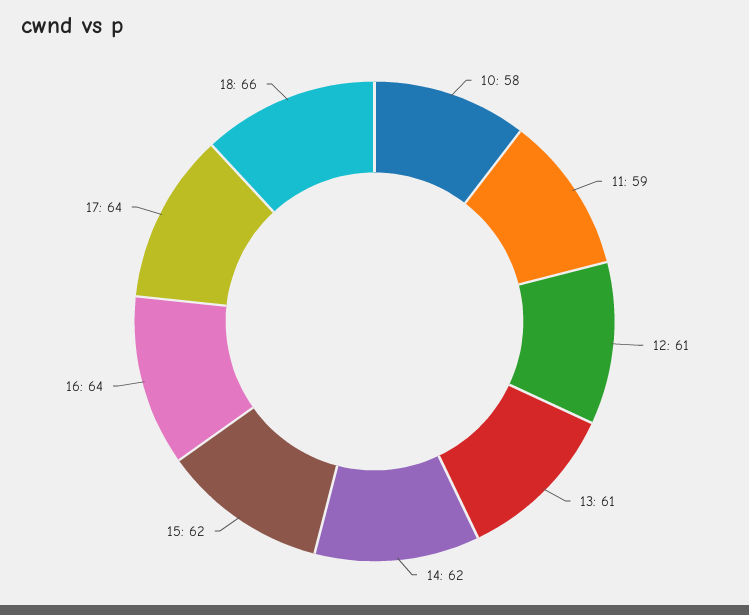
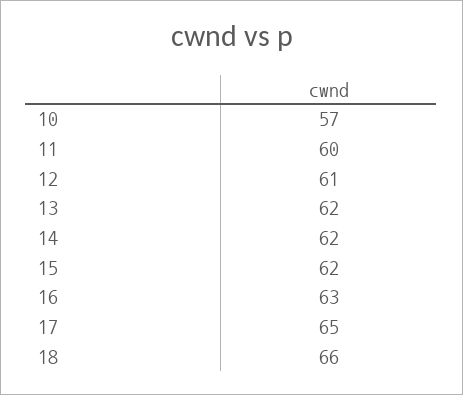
  {
-   "10": 58,
+   "10": 57,
-   "11": 59,
+   "11": 60,
    "12": 61,
-   "13": 61,
+   "13": 62,
    "14": 62,
    "15": 62,
-   "16": 64,
+   "16": 63,
-   "17": 64,
+   "17": 65,
    "18": 66
  }

